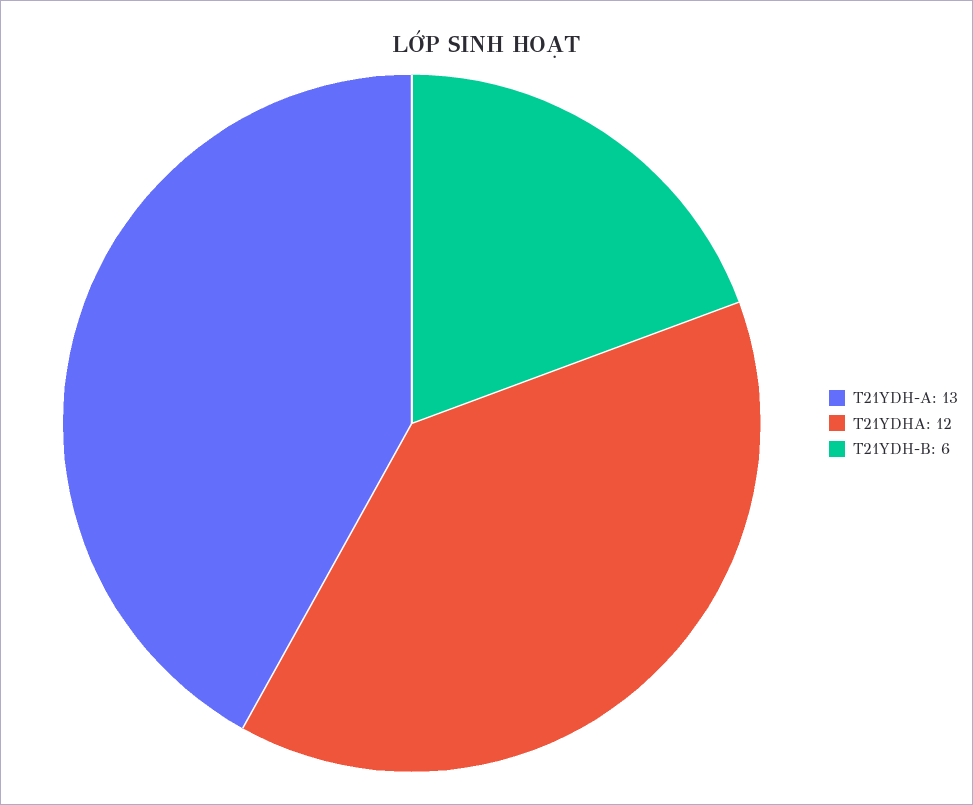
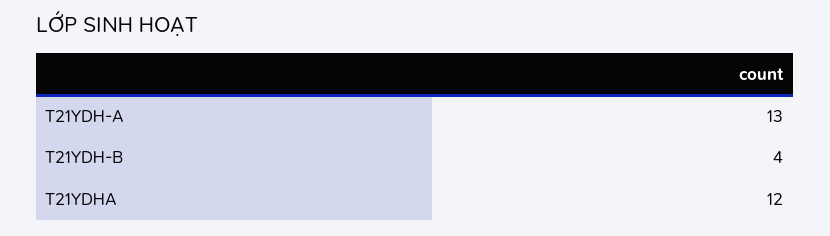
  {
    "T21YDH-A": 13,
    "T21YDHA": 12,
-   "T21YDH-B": 6
+   "T21YDH-B": 4
  }

